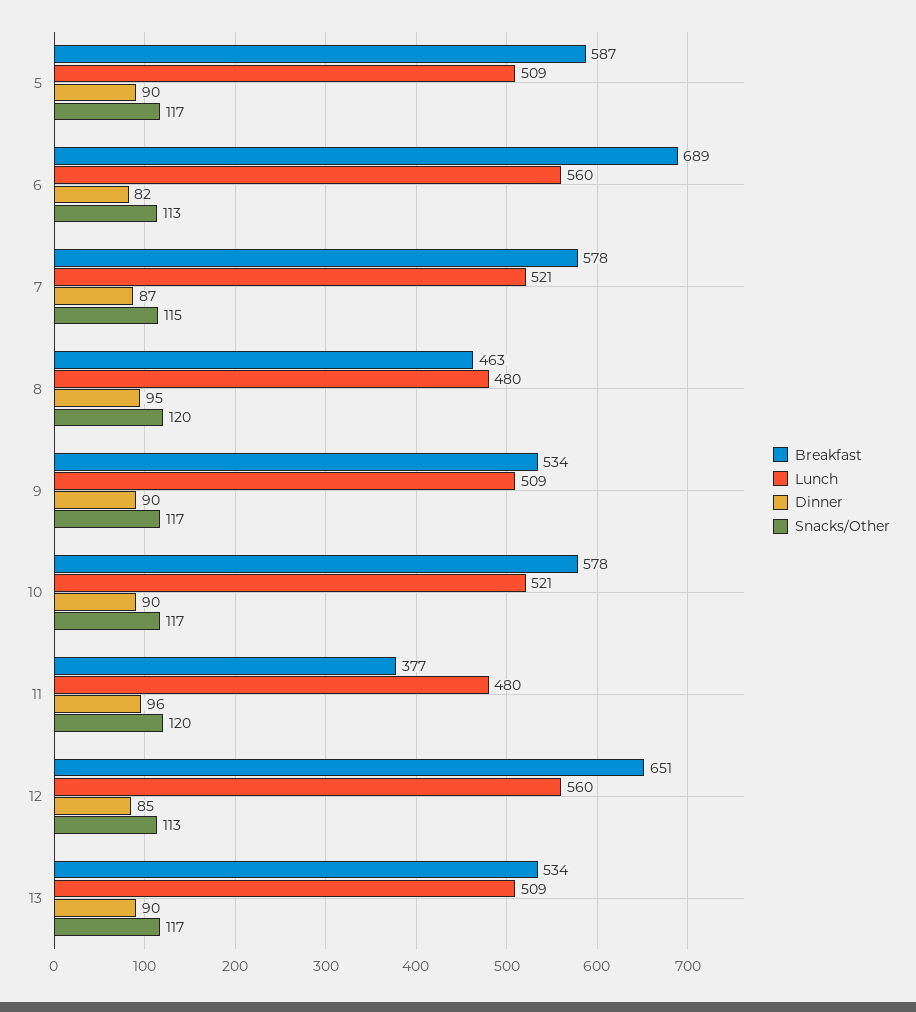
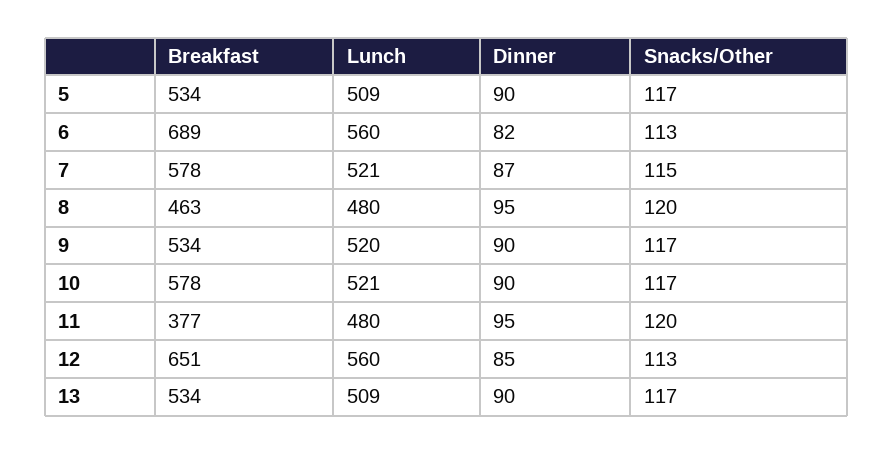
  {
    "Breakfast": {
-     "5": 587,
+     "5": 534,
      "6": 689,
      "7": 578,
      "8": 463,
      "9": 534,
      "10": 578,
      "11": 377,
      "12": 651,
      "13": 534
    },
    "Lunch": {
      "5": 509,
      "6": 560,
      "7": 521,
      "8": 480,
-     "9": 509,
+     "9": 520,
      "10": 521,
      "11": 480,
      "12": 560,
      "13": 509
    },
    "Dinner": {
      "5": 90,
      "6": 82,
      "7": 87,
      "8": 95,
      "9": 90,
      "10": 90,
-     "11": 96,
+     "11": 95,
      "12": 85,
      "13": 90
    },
    "Snacks/Other": {
      "5": 117,
      "6": 113,
      "7": 115,
      "8": 120,
      "9": 117,
      "10": 117,
      "11": 120,
      "12": 113,
      "13": 117
    }
  }

